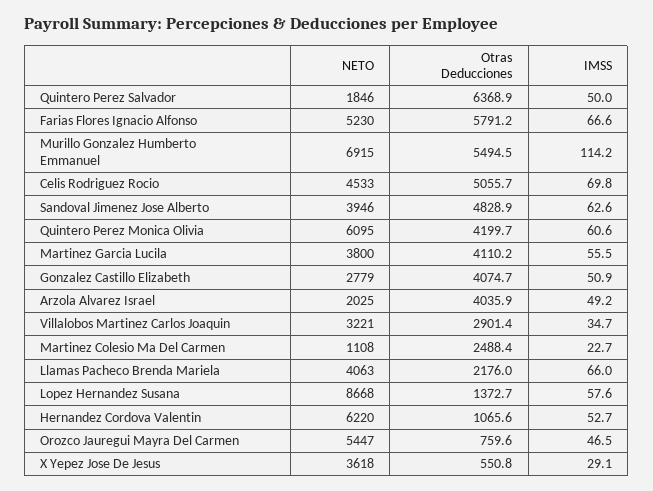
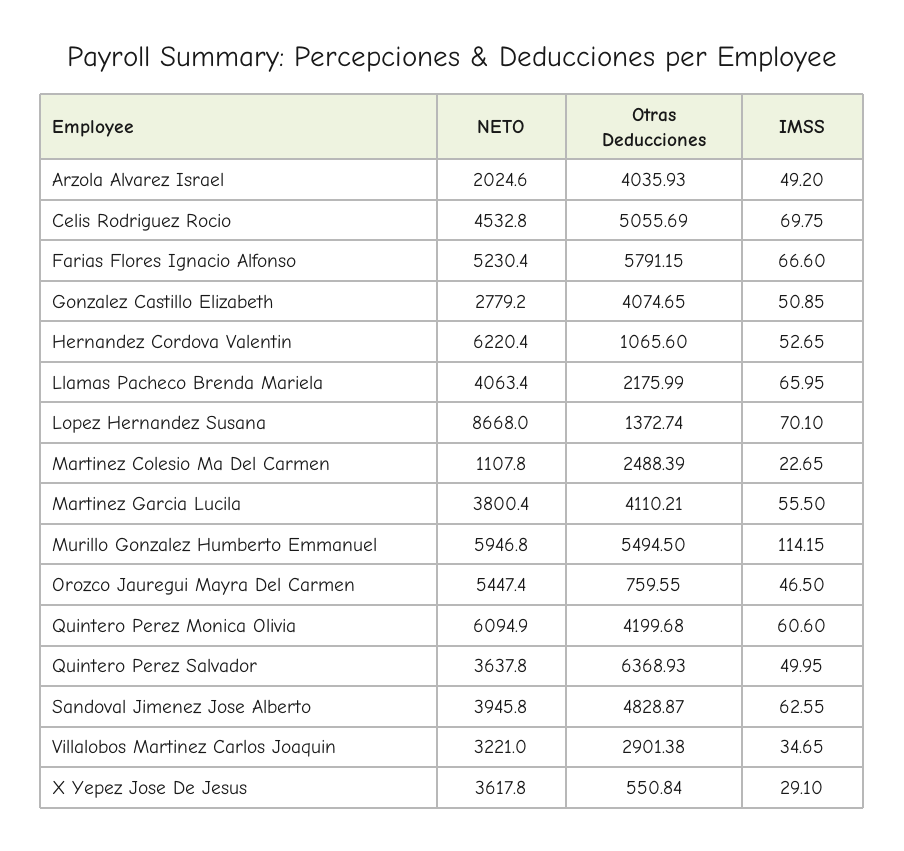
  {
    "NETO": {
-     "Quintero Perez Salvador": 1846,
+     "Quintero Perez Salvador": 3637.8,
      "Farias Flores Ignacio Alfonso": 5230.4,
-     "Murillo Gonzalez Humberto Emmanuel": 6915,
+     "Murillo Gonzalez Humberto Emmanuel": 5946.8,
      "Celis Rodriguez Rocio": 4532.8,
      "Sandoval Jimenez Jose Alberto": 3945.8,
      "Quintero Perez Monica Olivia": 6094.9,
      "Martinez Garcia Lucila": 3800.4,
      "Gonzalez Castillo Elizabeth": 2779.2,
      "Arzola Alvarez Israel": 2024.6,
      "Villalobos Martinez Carlos Joaquin": 3221,
      "Martinez Colesio Ma Del Carmen": 1107.8,
      "Llamas Pacheco Brenda Mariela": 4063.4,
      "Lopez Hernandez Susana": 8668,
      "Hernandez Cordova Valentin": 6220.4,
      "Orozco Jauregui Mayra Del Carmen": 5447.4,
      "X Yepez Jose De Jesus": 3617.8
    },
    "Otras Deducciones": {
      "Quintero Perez Salvador": 6368.93,
      "Farias Flores Ignacio Alfonso": 5791.15,
      "Murillo Gonzalez Humberto Emmanuel": 5494.5,
      "Celis Rodriguez Rocio": 5055.69,
      "Sandoval Jimenez Jose Alberto": 4828.87,
      "Quintero Perez Monica Olivia": 4199.68,
      "Martinez Garcia Lucila": 4110.21,
      "Gonzalez Castillo Elizabeth": 4074.65,
      "Arzola Alvarez Israel": 4035.93,
      "Villalobos Martinez Carlos Joaquin": 2901.38,
      "Martinez Colesio Ma Del Carmen": 2488.39,
      "Llamas Pacheco Brenda Mariela": 2175.99,
      "Lopez Hernandez Susana": 1372.74,
      "Hernandez Cordova Valentin": 1065.6,
      "Orozco Jauregui Mayra Del Carmen": 759.55,
      "X Yepez Jose De Jesus": 550.84
    },
    "IMSS": {
      "Quintero Perez Salvador": 49.95,
      "Farias Flores Ignacio Alfonso": 66.6,
      "Murillo Gonzalez Humberto Emmanuel": 114.15,
      "Celis Rodriguez Rocio": 69.75,
      "Sandoval Jimenez Jose Alberto": 62.55,
      "Quintero Perez Monica Olivia": 60.6,
      "Martinez Garcia Lucila": 55.5,
      "Gonzalez Castillo Elizabeth": 50.85,
      "Arzola Alvarez Israel": 49.2,
      "Villalobos Martinez Carlos Joaquin": 34.65,
      "Martinez Colesio Ma Del Carmen": 22.65,
      "Llamas Pacheco Brenda Mariela": 65.95,
-     "Lopez Hernandez Susana": 57.6,
+     "Lopez Hernandez Susana": 70.1,
      "Hernandez Cordova Valentin": 52.65,
      "Orozco Jauregui Mayra Del Carmen": 46.5,
      "X Yepez Jose De Jesus": 29.1
    }
  }

